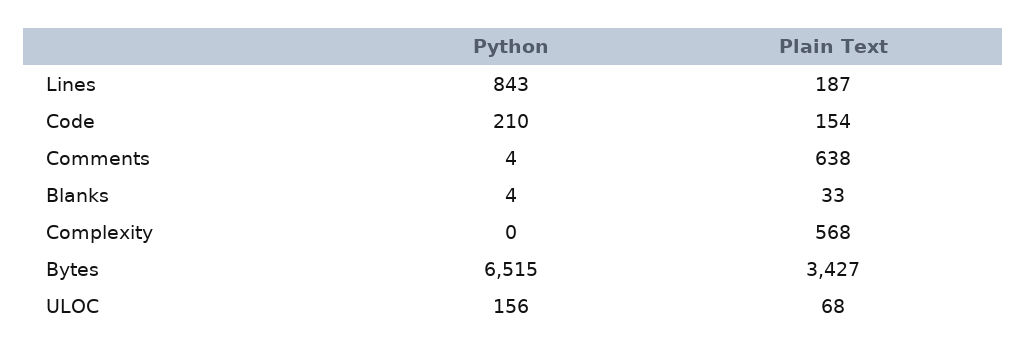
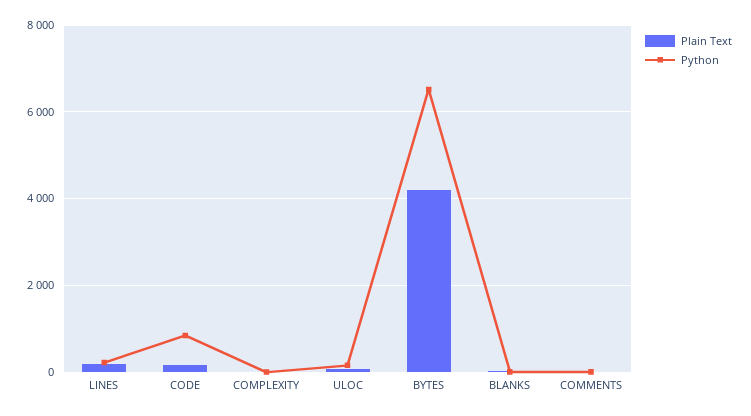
  {
    "Python": {
-     "Lines": 843,
+     "Lines": 200,
-     "Code": 210,
+     "Code": 800,
      "Comments": 4,
      "Blanks": 4,
      "Complexity": 0,
      "Bytes": 6515,
      "ULOC": 156
    },
    "Plain Text": {
      "Lines": 187,
      "Code": 154,
-     "Comments": 638,
+     "Comments": 0,
      "Blanks": 33,
-     "Complexity": 568,
+     "Complexity": 0,
-     "Bytes": 3427,
+     "Bytes": 4200,
      "ULOC": 68
    }
  }

